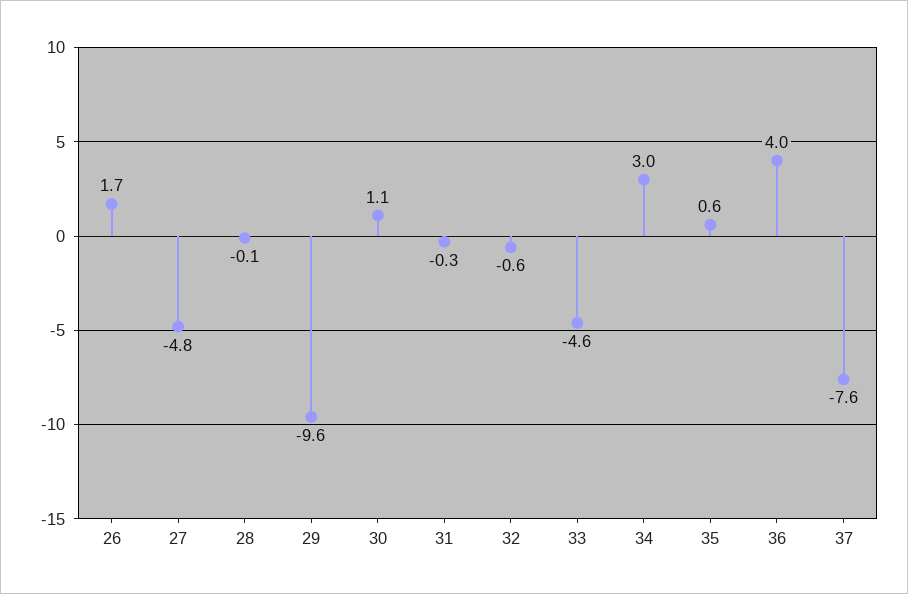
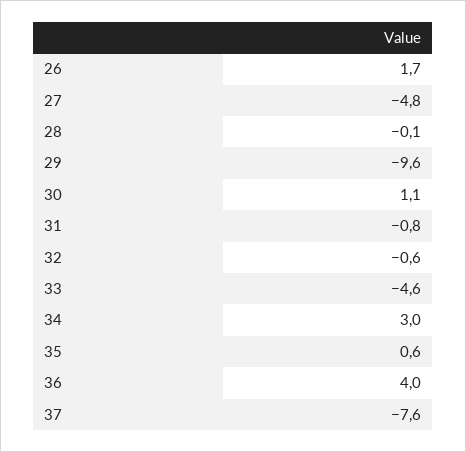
  {
    "26": 1.7,
    "27": -4.8,
    "28": -0.1,
    "29": -9.6,
    "30": 1.1,
-   "31": -0.3,
+   "31": -0.8,
    "32": -0.6,
    "33": -4.6,
    "34": 3,
    "35": 0.6,
    "36": 4,
    "37": -7.6
  }

